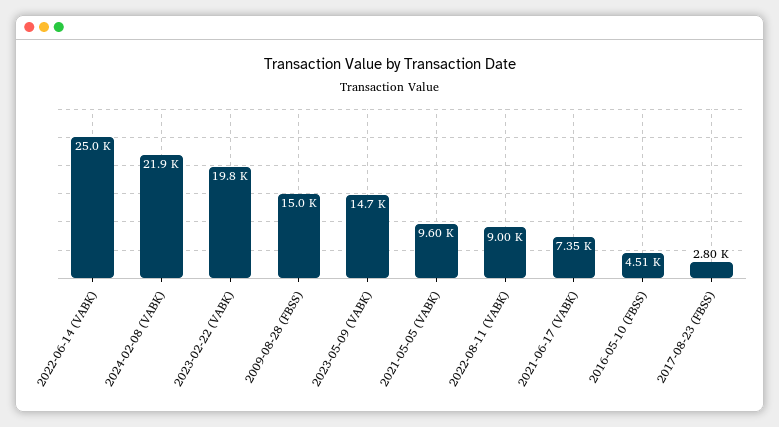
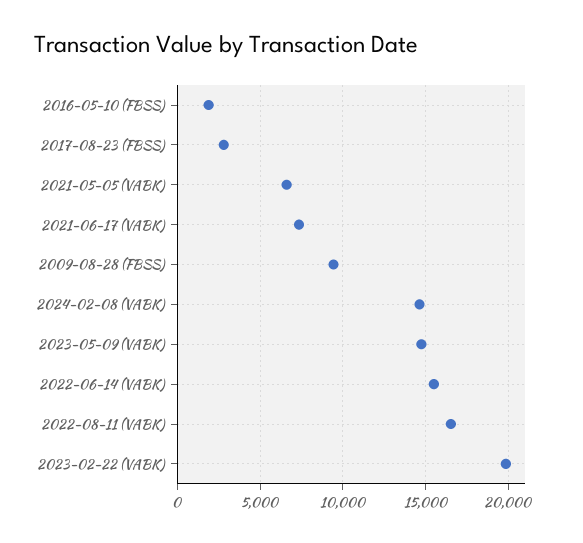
  {
-   "2022-06-14 (VABK)": 25000,
+   "2022-06-14 (VABK)": 15500,
-   "2024-02-08 (VABK)": 21900,
+   "2024-02-08 (VABK)": 14500,
    "2023-02-22 (VABK)": 19800,
-   "2009-08-28 (FBSS)": 15000,
+   "2009-08-28 (FBSS)": 9500,
    "2023-05-09 (VABK)": 14700,
-   "2021-05-05 (VABK)": 9600,
+   "2021-05-05 (VABK)": 6500,
-   "2022-08-11 (VABK)": 9000,
+   "2022-08-11 (VABK)": 16500,
    "2021-06-17 (VABK)": 7350,
-   "2016-05-10 (FBSS)": 4510,
+   "2016-05-10 (FBSS)": 2000,
    "2017-08-23 (FBSS)": 2800
  }

